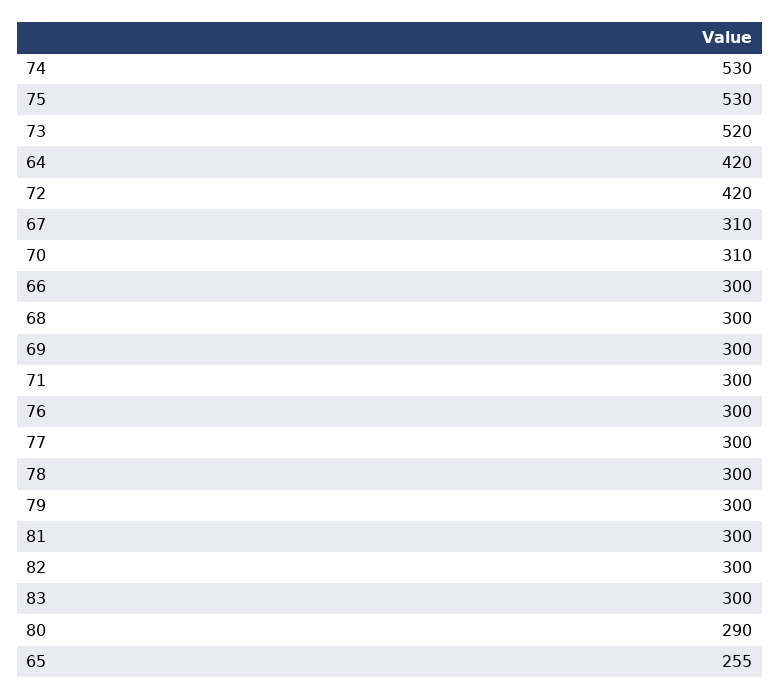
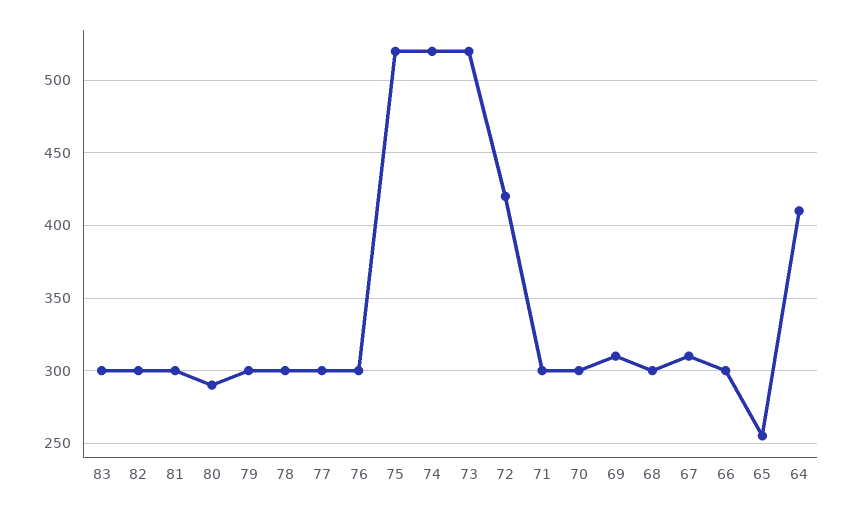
  {
-   "74": 530,
+   "74": 520,
-   "75": 530,
+   "75": 520,
    "73": 520,
-   "64": 420,
+   "64": 410,
    "72": 420,
    "67": 310,
-   "70": 310,
+   "70": 300,
    "66": 300,
    "68": 300,
-   "69": 300,
+   "69": 310,
    "71": 300,
    "76": 300,
    "77": 300,
    "78": 300,
    "79": 300,
    "81": 300,
    "82": 300,
    "83": 300,
    "80": 290,
    "65": 255
  }

